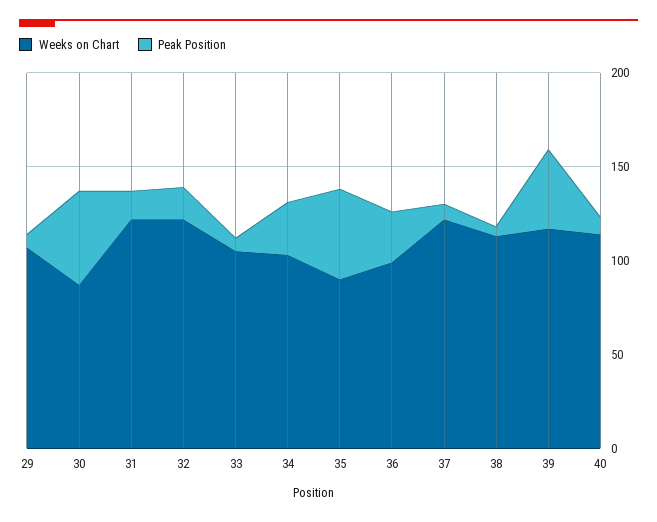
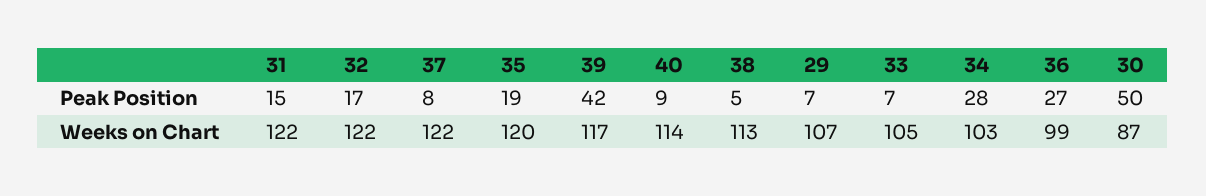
  {
    "Weeks on Chart": {
      "29": 107,
      "30": 87,
      "31": 122,
      "32": 122,
      "33": 105,
      "34": 103,
-     "35": 90,
+     "35": 120,
      "36": 99,
      "37": 122,
      "38": 113,
      "39": 117,
      "40": 114
    },
    "Peak Position": {
      "29": 7,
      "30": 50,
      "31": 15,
      "32": 17,
      "33": 7,
      "34": 28,
-     "35": 50,
+     "35": 19,
      "36": 27,
      "37": 8,
      "38": 5,
      "39": 42,
      "40": 9
    }
  }

